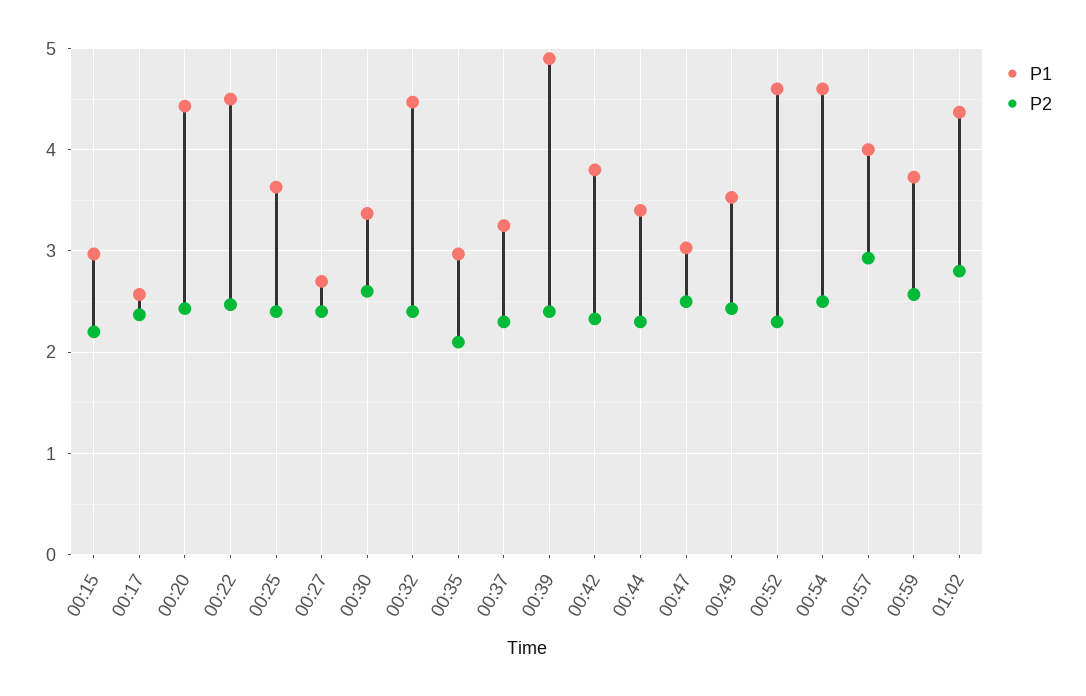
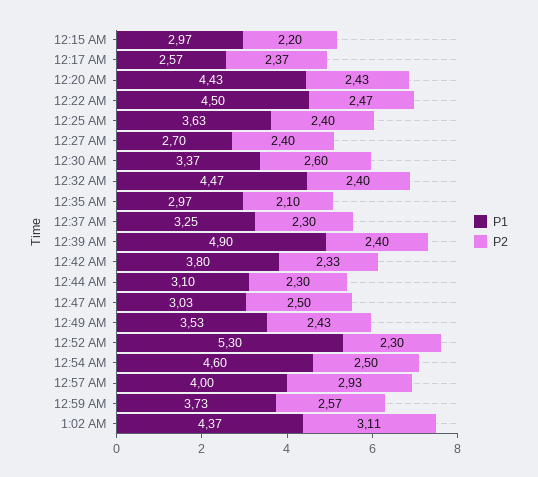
  {
    "P1": {
      "00:15": 2.97,
      "00:17": 2.57,
      "00:20": 4.43,
      "00:22": 4.5,
      "00:25": 3.63,
      "00:27": 2.7,
      "00:30": 3.37,
      "00:32": 4.47,
      "00:35": 2.97,
      "00:37": 3.25,
      "00:39": 4.9,
      "00:42": 3.8,
-     "00:44": 3.4,
+     "00:44": 3.1,
      "00:47": 3.03,
      "00:49": 3.53,
-     "00:52": 4.6,
+     "00:52": 5.3,
      "00:54": 4.6,
      "00:57": 4,
      "00:59": 3.73,
      "01:02": 4.37
    },
    "P2": {
      "00:15": 2.2,
      "00:17": 2.37,
      "00:20": 2.43,
      "00:22": 2.47,
      "00:25": 2.4,
      "00:27": 2.4,
      "00:30": 2.6,
      "00:32": 2.4,
      "00:35": 2.1,
      "00:37": 2.3,
      "00:39": 2.4,
      "00:42": 2.33,
      "00:44": 2.3,
      "00:47": 2.5,
      "00:49": 2.43,
      "00:52": 2.3,
      "00:54": 2.5,
      "00:57": 2.93,
      "00:59": 2.57,
-     "01:02": 2.8
+     "01:02": 3.11
    }
  }

